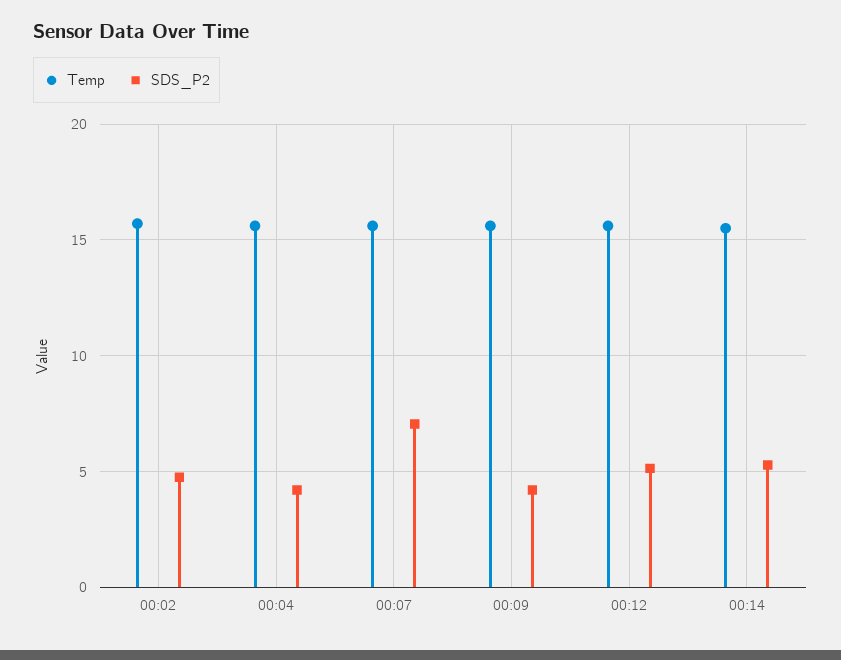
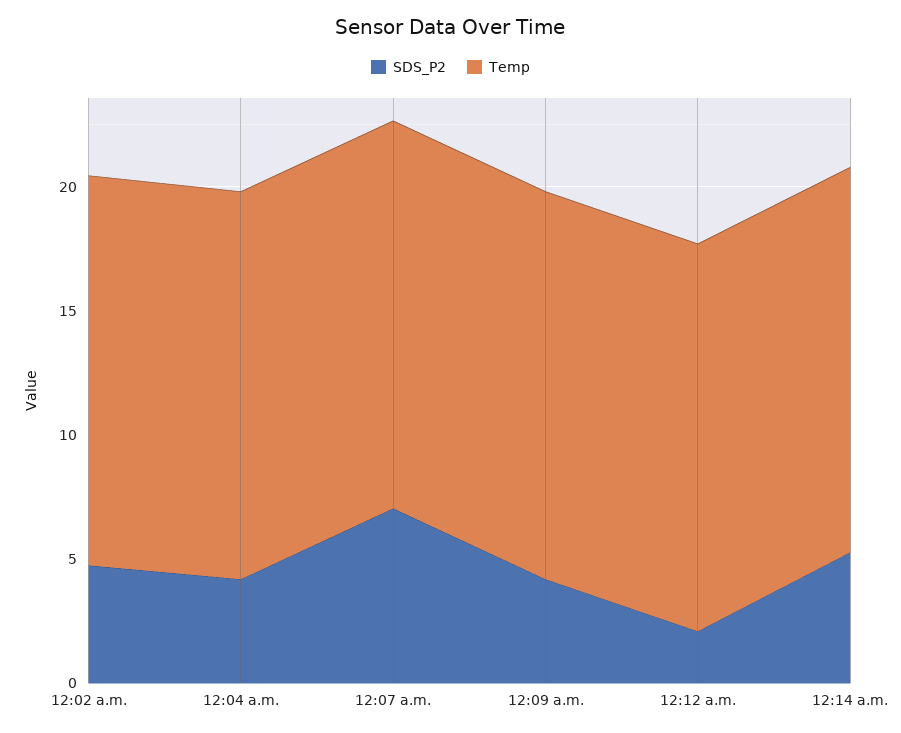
  {
    "Temp": {
      "00:02": 15.5,
      "00:04": 15.5,
      "00:07": 15.5,
      "00:09": 15.5,
      "00:12": 15.5,
      "00:14": 15.5
    },
    "SDS_P2": {
      "00:02": 5,
      "00:04": 4,
      "00:07": 7,
      "00:09": 4,
-     "00:12": 5,
+     "00:12": 2,
      "00:14": 5.5
    }
  }

